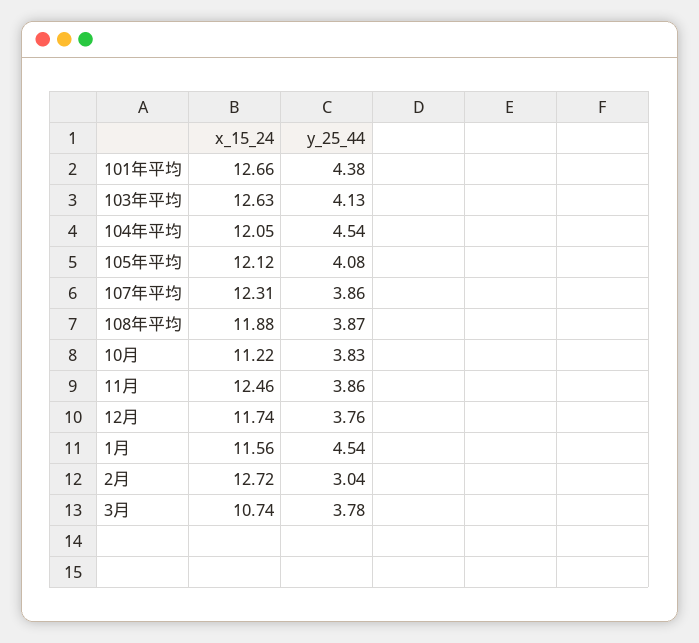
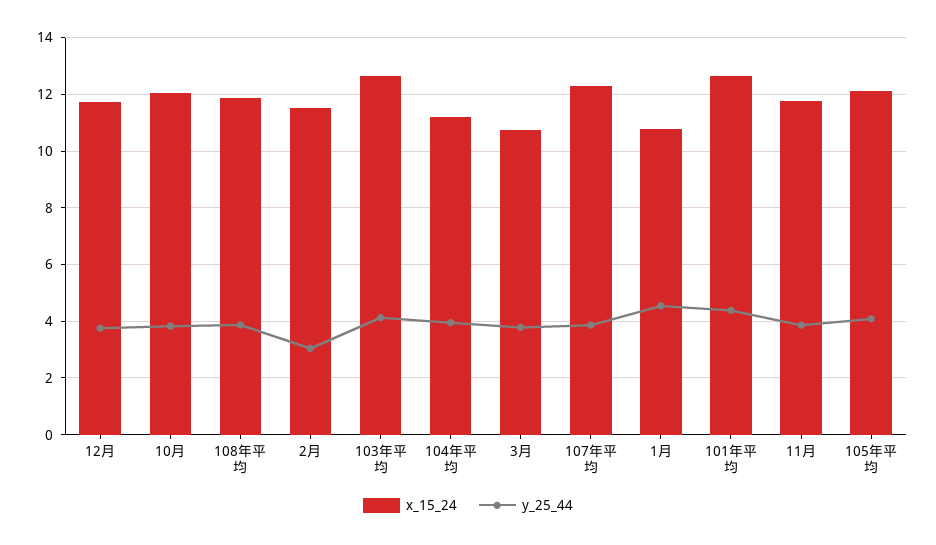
  {
    "x_15_24": {
      "101年平均": 12.66,
      "103年平均": 12.63,
-     "104年平均": 12.05,
+     "104年平均": 11.25,
      "105年平均": 12.12,
      "107年平均": 12.31,
      "108年平均": 11.88,
-     "10月": 11.22,
+     "10月": 12,
-     "11月": 12.46,
+     "11月": 11.75,
      "12月": 11.74,
-     "1月": 11.56,
+     "1月": 10.75,
-     "2月": 12.72,
+     "2月": 11.5,
      "3月": 10.74
    },
    "y_25_44": {
      "101年平均": 4.38,
      "103年平均": 4.13,
-     "104年平均": 4.54,
+     "104年平均": 4,
      "105年平均": 4.08,
      "107年平均": 3.86,
      "108年平均": 3.87,
      "10月": 3.83,
      "11月": 3.86,
      "12月": 3.76,
      "1月": 4.54,
      "2月": 3.04,
      "3月": 3.78
    }
  }

